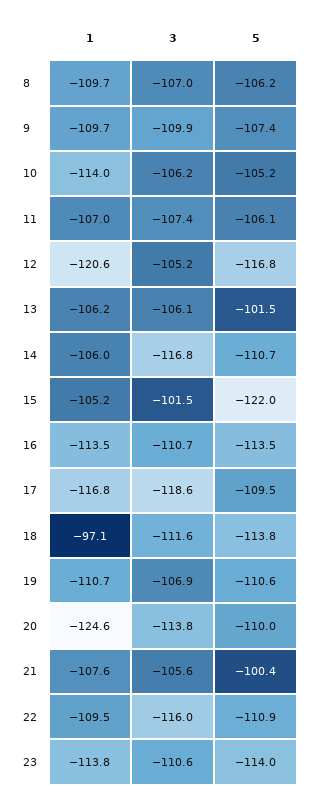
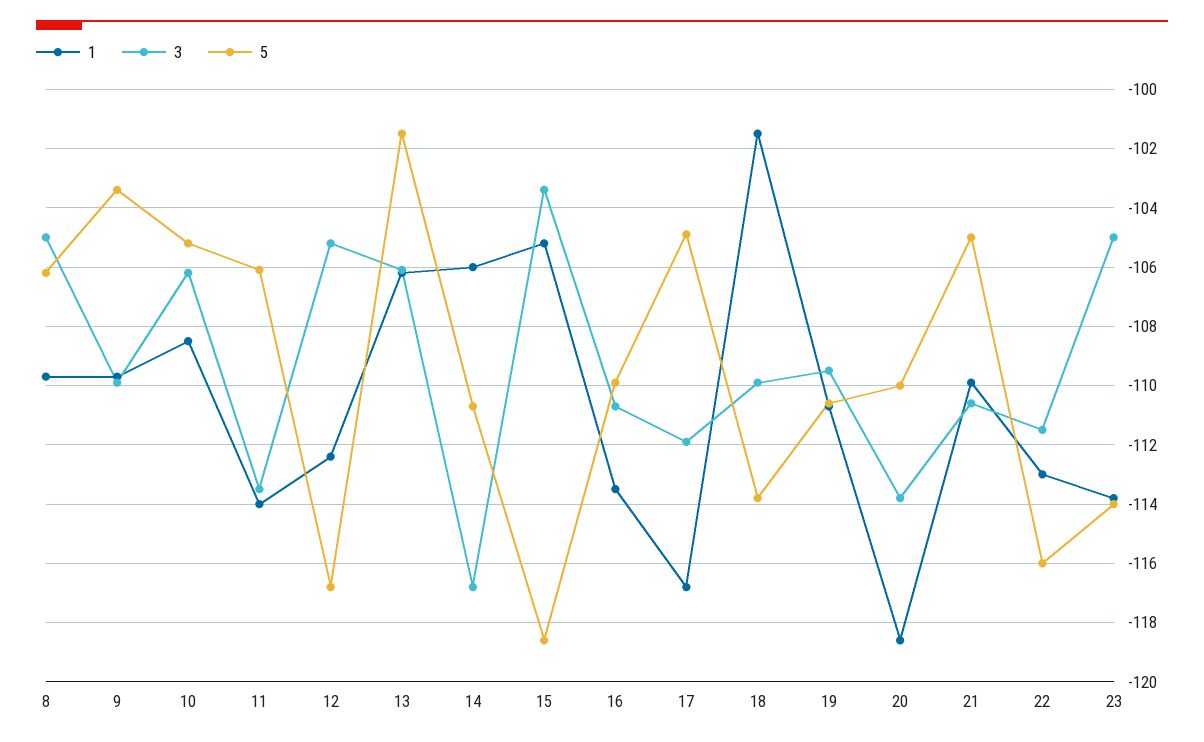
  {
    "1": {
      "8": -109.7,
      "9": -109.7,
-     "10": -114,
+     "10": -108.5,
-     "11": -107,
+     "11": -114,
-     "12": -120.6,
+     "12": -112.5,
      "13": -106.2,
      "14": -106,
      "15": -105.2,
      "16": -113.5,
      "17": -116.8,
-     "18": -97.1,
+     "18": -101.5,
      "19": -110.7,
-     "20": -124.6,
+     "20": -118.5,
-     "21": -107.6,
+     "21": -110,
-     "22": -109.5,
+     "22": -113,
      "23": -113.8
    },
    "3": {
-     "8": -107,
+     "8": -105,
      "9": -109.9,
      "10": -106.2,
-     "11": -107.4,
+     "11": -113.5,
      "12": -105.2,
      "13": -106.1,
      "14": -116.8,
-     "15": -101.5,
+     "15": -103.5,
      "16": -110.7,
-     "17": -118.6,
+     "17": -112,
-     "18": -111.6,
+     "18": -110,
-     "19": -106.9,
+     "19": -109.5,
      "20": -113.8,
-     "21": -105.6,
+     "21": -110.5,
-     "22": -116,
+     "22": -111.5,
-     "23": -110.6
+     "23": -105
    },
    "5": {
      "8": -106.2,
-     "9": -107.4,
+     "9": -103.5,
      "10": -105.2,
      "11": -106.1,
      "12": -116.8,
      "13": -101.5,
      "14": -110.7,
-     "15": -122,
+     "15": -118.5,
-     "16": -113.5,
+     "16": -110,
-     "17": -109.5,
+     "17": -105,
      "18": -113.8,
      "19": -110.6,
      "20": -110,
-     "21": -100.4,
+     "21": -105,
-     "22": -110.9,
+     "22": -116,
      "23": -114
    }
  }

